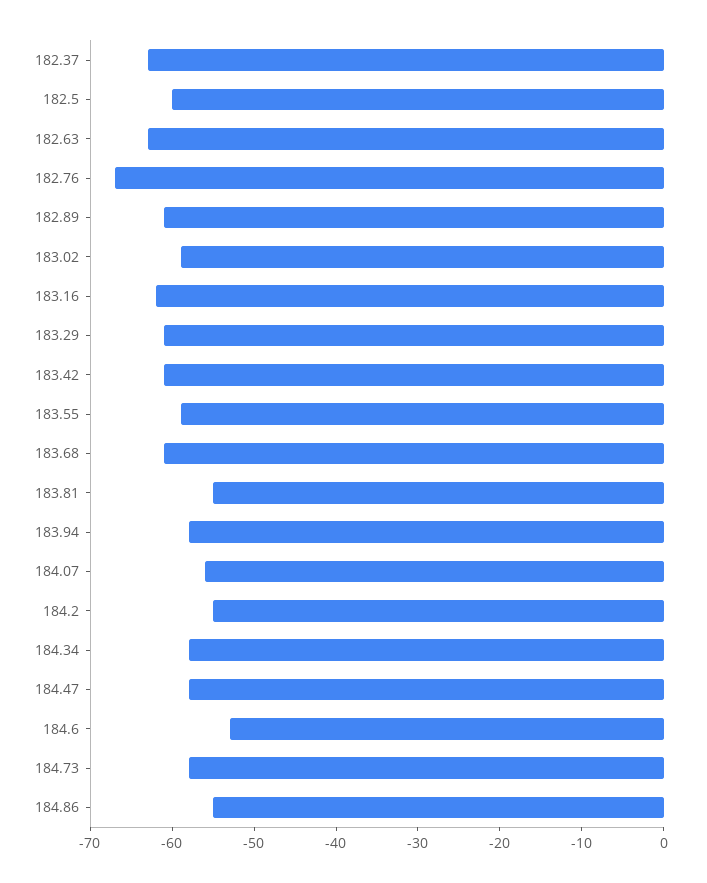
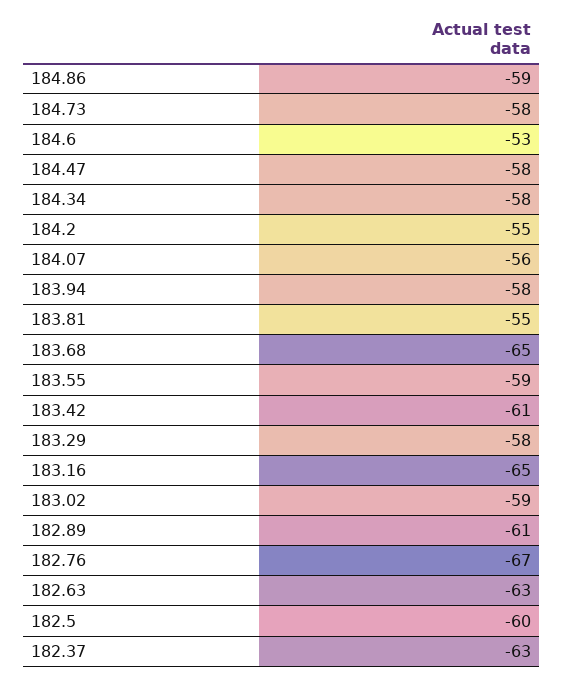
  {
    "182.37": -63,
    "182.5": -60,
    "182.63": -63,
    "182.76": -67,
    "182.89": -61,
    "183.02": -59,
-   "183.16": -62,
+   "183.16": -65,
-   "183.29": -61,
+   "183.29": -58,
    "183.42": -61,
    "183.55": -59,
-   "183.68": -61,
+   "183.68": -65,
    "183.81": -55,
    "183.94": -58,
    "184.07": -56,
    "184.2": -55,
    "184.34": -58,
    "184.47": -58,
    "184.6": -53,
    "184.73": -58,
-   "184.86": -55
+   "184.86": -59
  }

